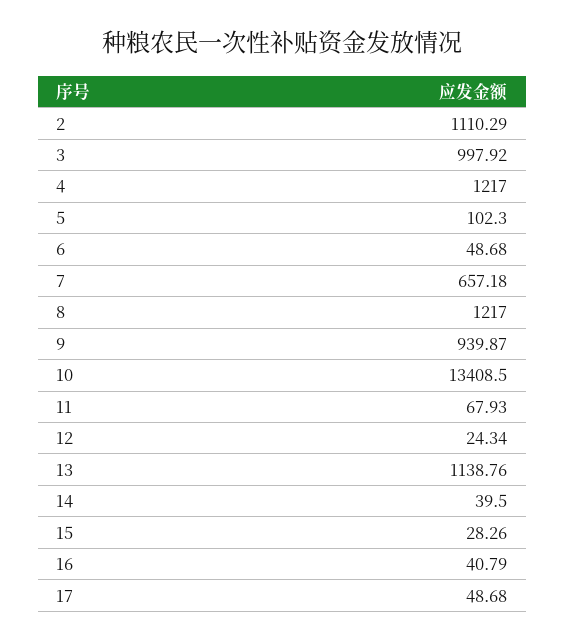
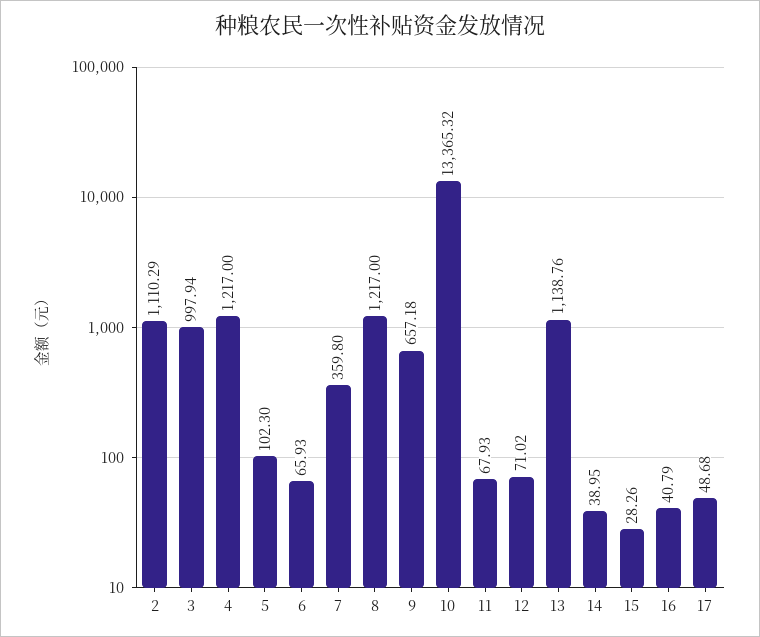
  {
    "2": 1110.29,
-   "3": 997.92,
+   "3": 997.94,
    "4": 1217,
    "5": 102.3,
-   "6": 48.68,
+   "6": 65.93,
-   "7": 657.18,
+   "7": 359.8,
    "8": 1217,
-   "9": 939.87,
+   "9": 657.18,
-   "10": 13408.5,
+   "10": 13365.32,
    "11": 67.93,
-   "12": 24.34,
+   "12": 71.02,
    "13": 1138.76,
-   "14": 39.5,
+   "14": 38.95,
    "15": 28.26,
    "16": 40.79,
    "17": 48.68
  }

